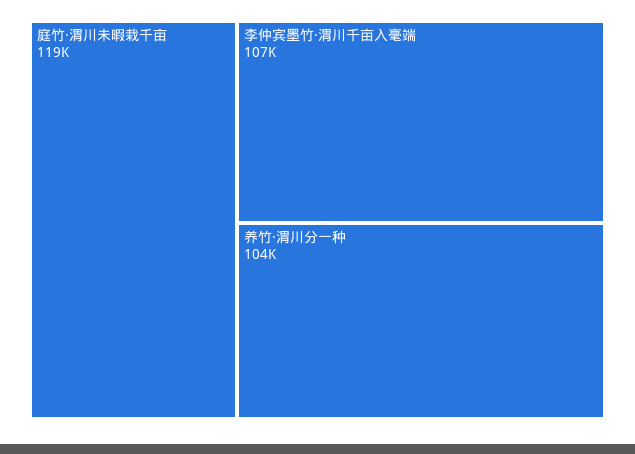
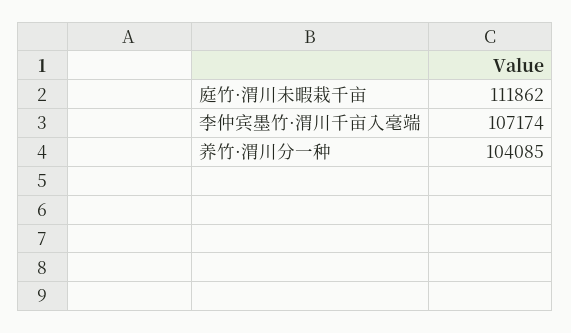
  {
-   "庭竹·渭川未暇栽千亩": 119000,
+   "庭竹·渭川未暇栽千亩": 111862,
    "李仲宾墨竹·渭川千亩入毫端": 107174,
    "养竹·渭川分一种": 104085
  }

